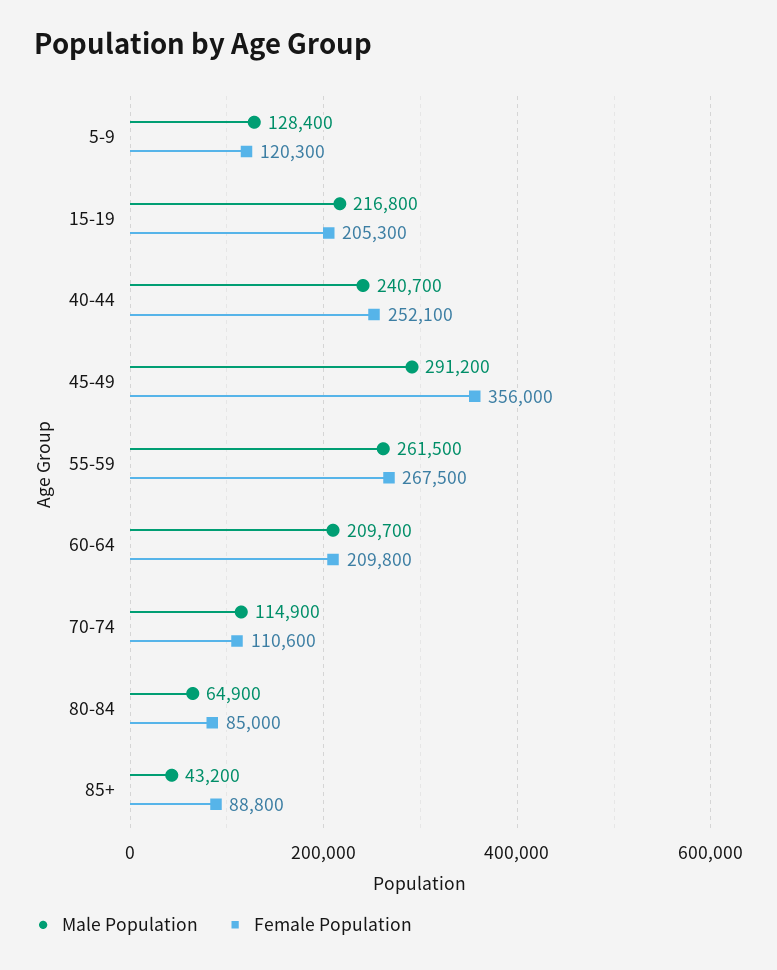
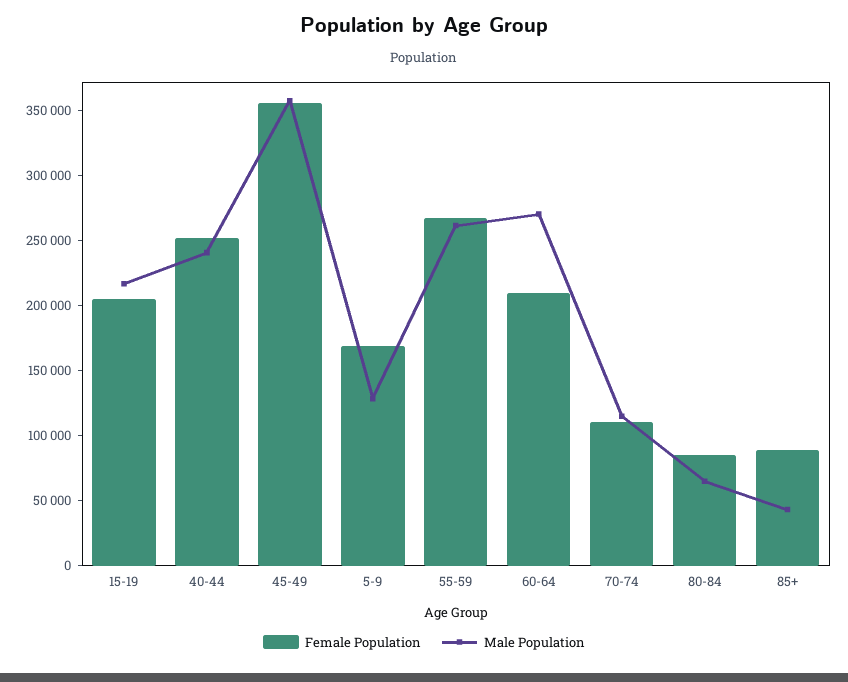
  {
    "Male Population": {
      "5-9": 128400,
      "15-19": 216800,
      "40-44": 240700,
-     "45-49": 291200,
+     "45-49": 360000,
      "55-59": 261500,
-     "60-64": 209700,
+     "60-64": 270000,
      "70-74": 114900,
      "80-84": 64900,
      "85+": 43200
    },
    "Female Population": {
-     "5-9": 120300,
+     "5-9": 170000,
      "15-19": 205300,
      "40-44": 252100,
      "45-49": 356000,
      "55-59": 267500,
      "60-64": 209800,
      "70-74": 110600,
      "80-84": 85000,
      "85+": 88800
    }
  }

